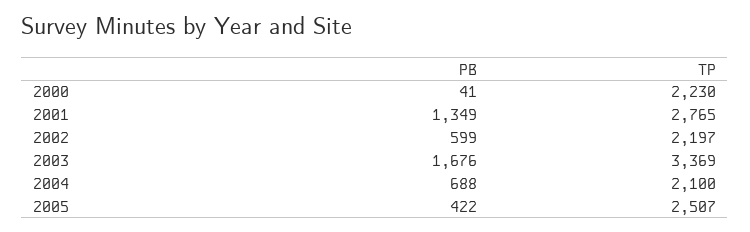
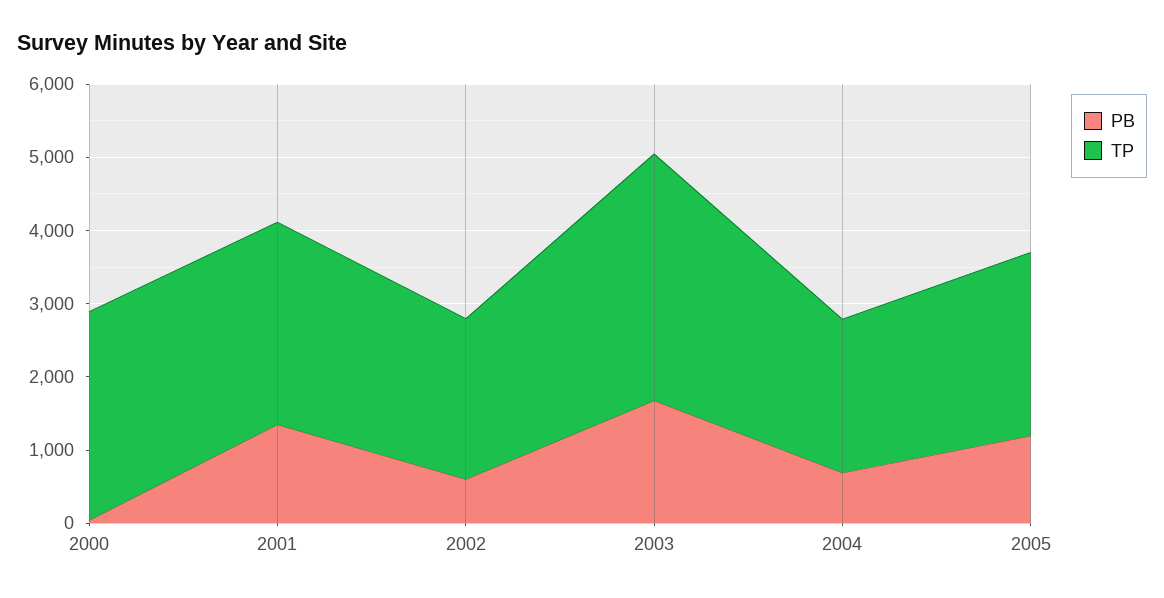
  {
    "PB": {
      "2000": 41,
      "2001": 1349,
      "2002": 599,
      "2003": 1676,
      "2004": 688,
-     "2005": 422
+     "2005": 1200
    },
    "TP": {
-     "2000": 2230,
+     "2000": 2800,
      "2001": 2765,
      "2002": 2197,
      "2003": 3369,
      "2004": 2100,
      "2005": 2507
    }
  }

